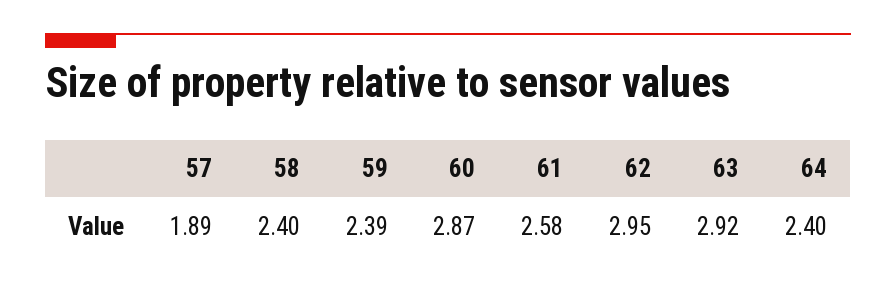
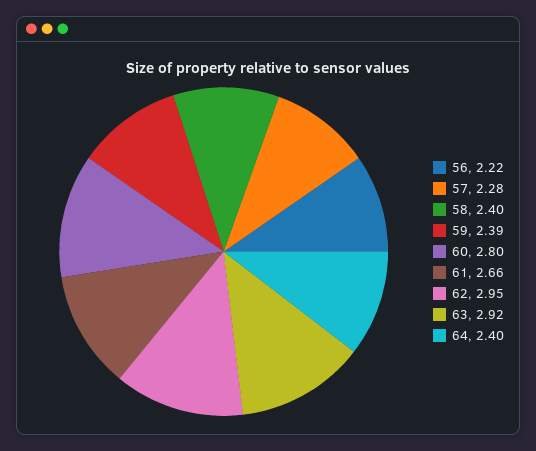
  {
-   "57": 1.89,
+   "57": 2.28,
    "58": 2.4,
    "59": 2.39,
-   "60": 2.87,
+   "60": 2.8,
-   "61": 2.58,
+   "61": 2.66,
    "62": 2.95,
    "63": 2.92,
-   "64": 2.4
+   "64": 2.4,
+   "56": 2.22
  }

